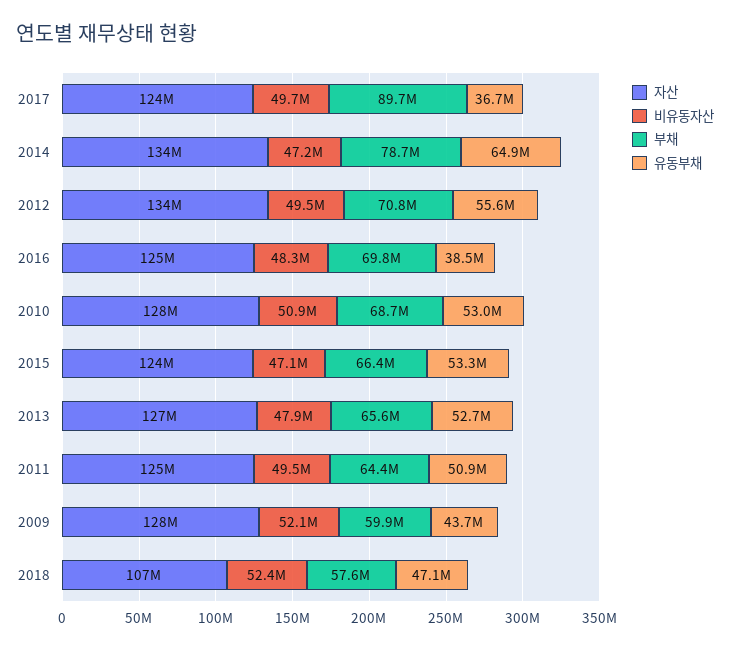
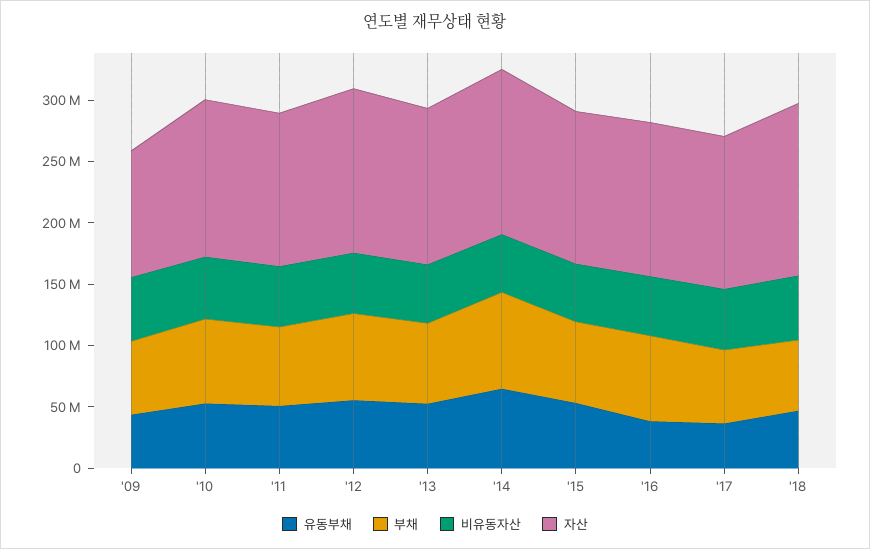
  {
    "자산": {
      "2017": 124000000,
      "2014": 134000000,
      "2012": 134000000,
      "2016": 125000000,
      "2010": 128000000,
      "2015": 124000000,
      "2013": 127000000,
      "2011": 125000000,
-     "2009": 128000000,
+     "2009": 100000000,
-     "2018": 107000000
+     "2018": 140000000
    },
    "비유동자산": {
      "2017": 49700000,
      "2014": 47200000,
      "2012": 49500000,
      "2016": 48300000,
      "2010": 50900000,
      "2015": 47100000,
      "2013": 47900000,
      "2011": 49500000,
      "2009": 52100000,
      "2018": 52400000
    },
    "부채": {
-     "2017": 89700000,
+     "2017": 60000000,
      "2014": 78700000,
      "2012": 70800000,
      "2016": 69800000,
      "2010": 68700000,
      "2015": 66400000,
      "2013": 65600000,
      "2011": 64400000,
      "2009": 59900000,
      "2018": 57600000
    },
    "유동부채": {
      "2017": 36700000,
      "2014": 64900000,
      "2012": 55600000,
      "2016": 38500000,
      "2010": 53000000,
      "2015": 53300000,
      "2013": 52700000,
      "2011": 50900000,
      "2009": 43700000,
      "2018": 47100000
    }
  }

